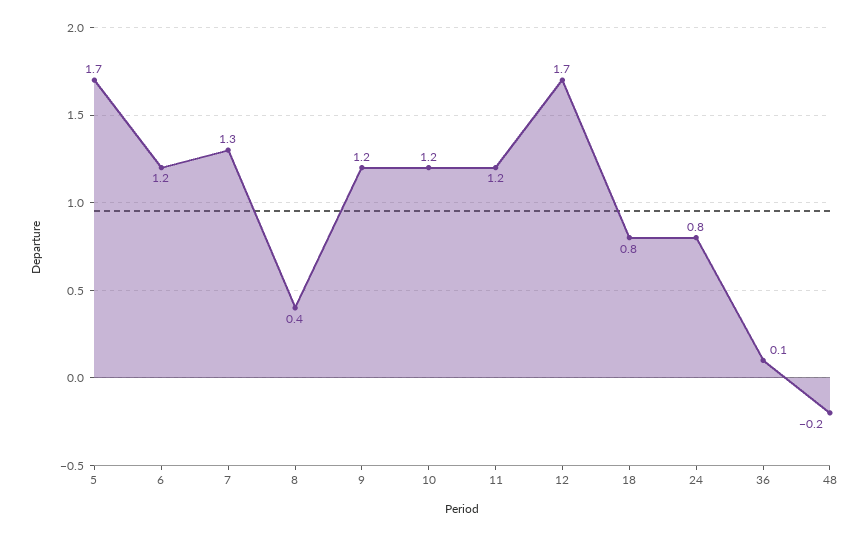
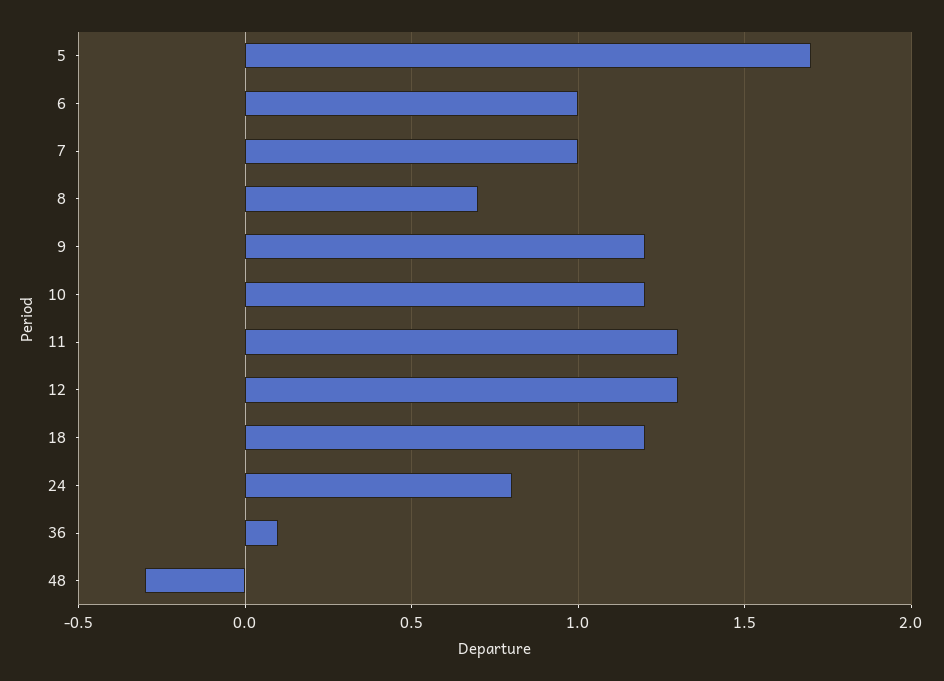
  {
    "5": 1.7,
-   "6": 1.2,
+   "6": 1,
-   "7": 1.3,
+   "7": 1,
-   "8": 0.4,
+   "8": 0.7,
    "9": 1.2,
    "10": 1.2,
-   "11": 1.2,
+   "11": 1.3,
-   "12": 1.7,
+   "12": 1.3,
-   "18": 0.8,
+   "18": 1.2,
    "24": 0.8,
    "36": 0.1,
-   "48": -0.2
+   "48": -0.3
  }

